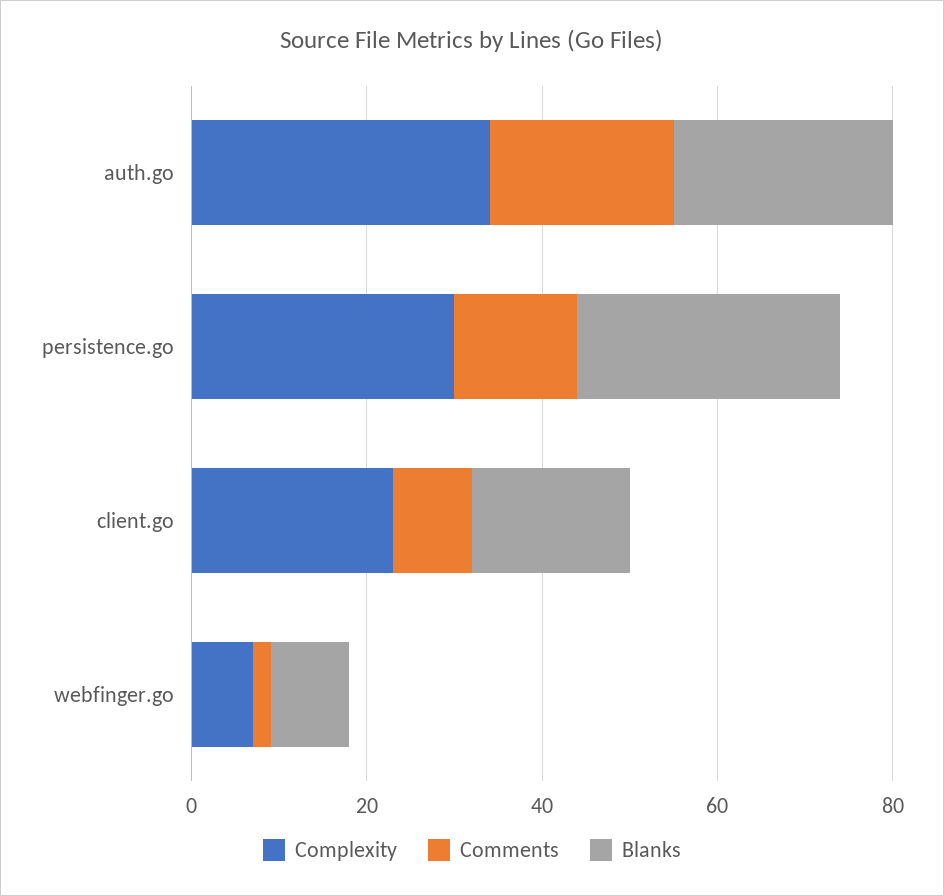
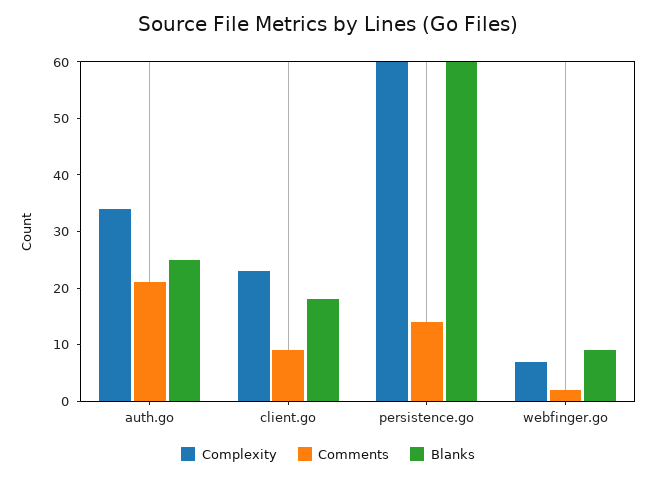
  {
    "Complexity": {
      "auth.go": 35,
-     "persistence.go": 30,
+     "persistence.go": 60,
      "client.go": 25,
      "webfinger.go": 5
    },
    "Comments": {
      "auth.go": 20,
      "persistence.go": 15,
      "client.go": 10,
      "webfinger.go": 0
    },
    "Blanks": {
      "auth.go": 25,
-     "persistence.go": 30,
+     "persistence.go": 60,
      "client.go": 20,
      "webfinger.go": 10
    }
  }

